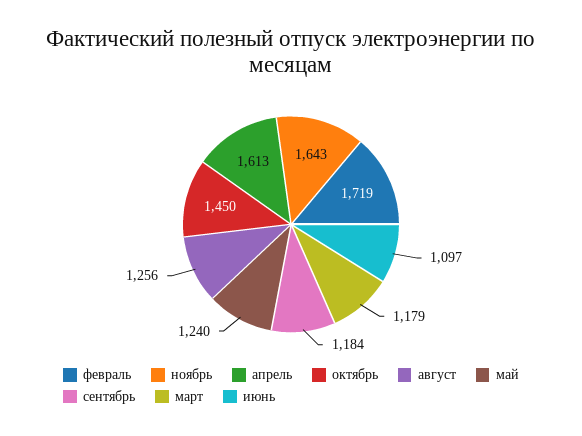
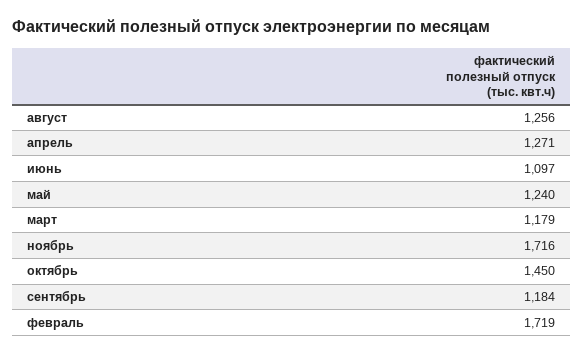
  {
    "февраль": 1719,
-   "ноябрь": 1643,
+   "ноябрь": 1716,
-   "апрель": 1613,
+   "апрель": 1271,
    "октябрь": 1450,
    "август": 1256,
    "май": 1240,
    "сентябрь": 1184,
    "март": 1179,
    "июнь": 1097
  }

